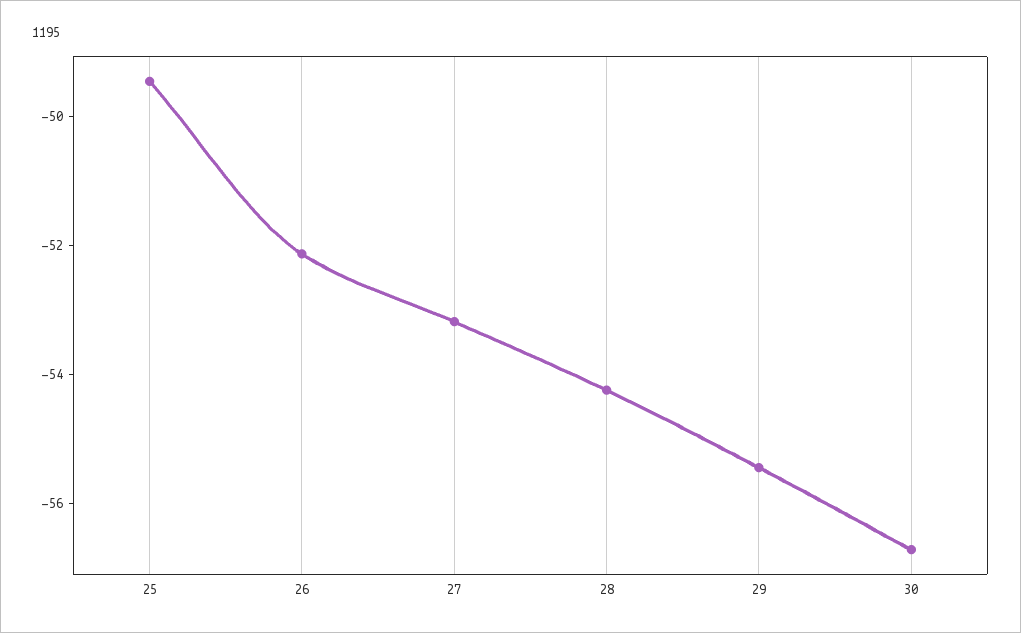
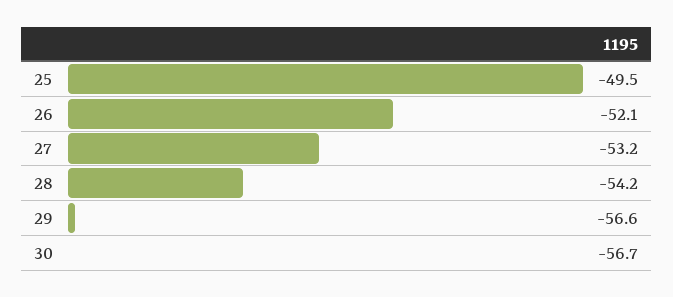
  {
    "25": -49.5,
    "26": -52.1,
    "27": -53.2,
    "28": -54.2,
-   "29": -55.5,
+   "29": -56.6,
    "30": -56.7
  }

